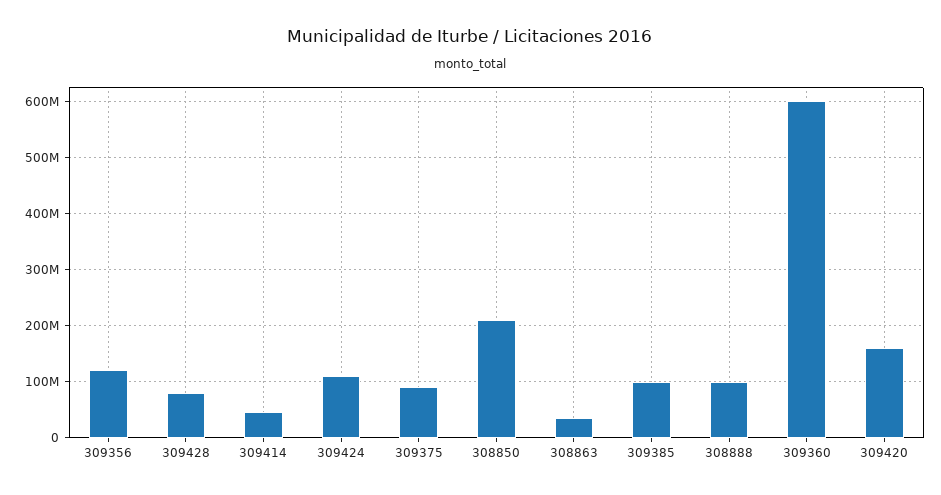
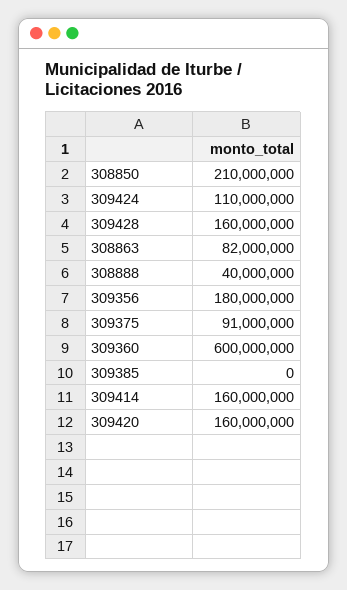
  {
-   "309356": 120000000,
+   "309356": 180000000,
-   "309428": 80000000,
+   "309428": 160000000,
-   "309414": 40000000,
+   "309414": 160000000,
    "309424": 110000000,
    "309375": 91000000,
    "308850": 210000000,
-   "308863": 40000000,
+   "308863": 82000000,
-   "309385": 100000000,
+   "309385": 0,
-   "308888": 100000000,
+   "308888": 40000000,
    "309360": 600000000,
    "309420": 160000000
  }

